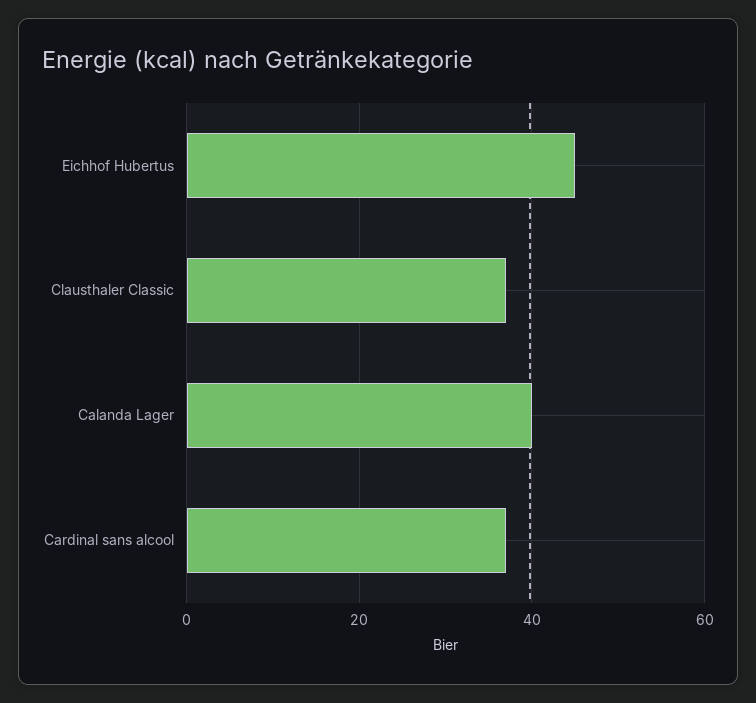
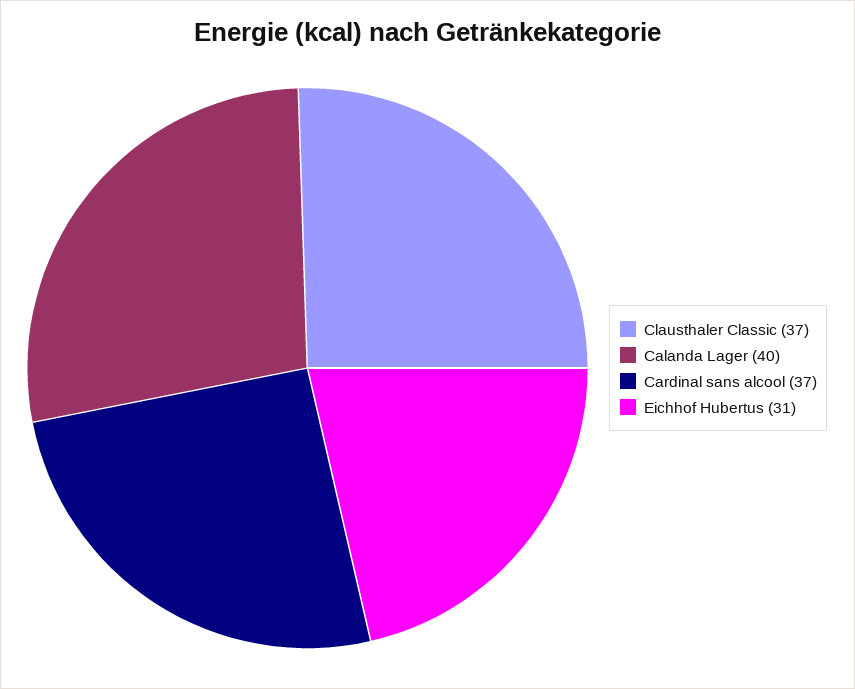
  {
-   "Eichhof Hubertus": 45,
+   "Eichhof Hubertus": 31,
    "Clausthaler Classic": 37,
    "Calanda Lager": 40,
    "Cardinal sans alcool": 37
  }

